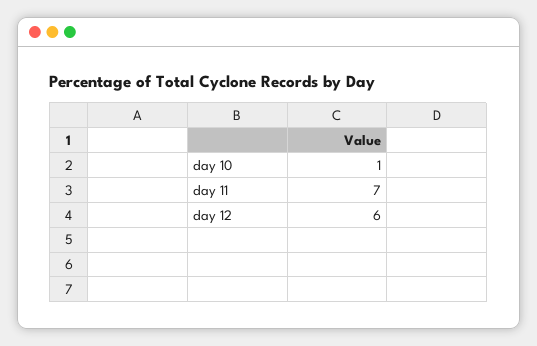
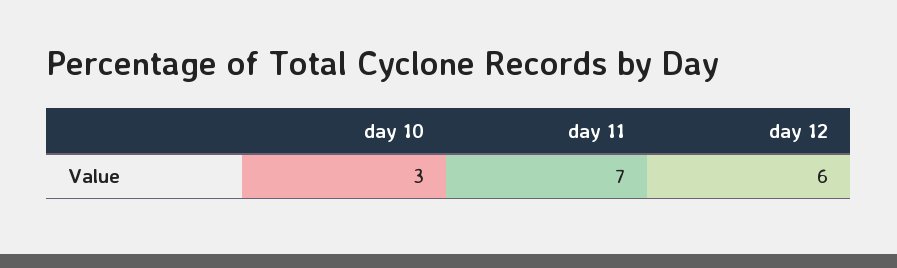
  {
-   "day 10": 1,
+   "day 10": 3,
    "day 11": 7,
    "day 12": 6
  }

